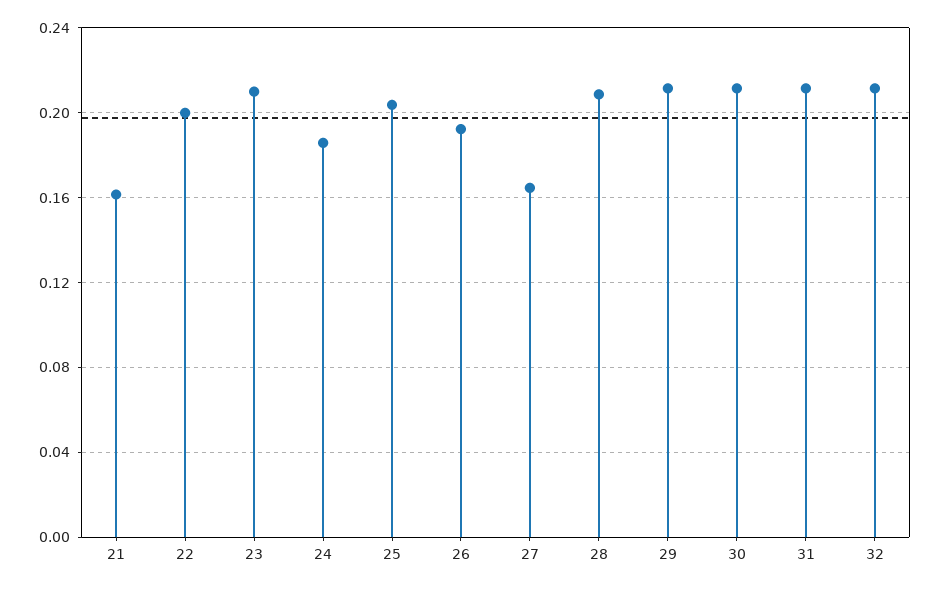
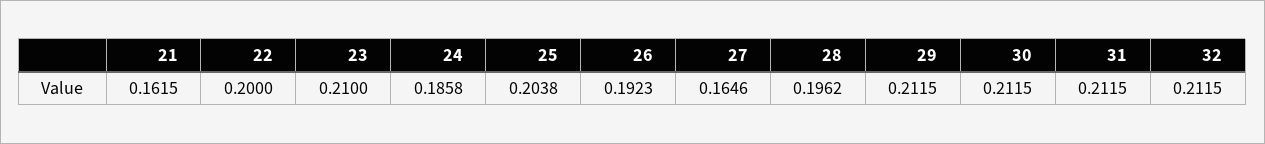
  {
    "21": 0.1615,
    "22": 0.2,
    "23": 0.21,
    "24": 0.1858,
    "25": 0.2038,
    "26": 0.1923,
    "27": 0.1646,
-   "28": 0.21,
+   "28": 0.1962,
    "29": 0.2115,
    "30": 0.2115,
    "31": 0.2115,
    "32": 0.2115
  }

